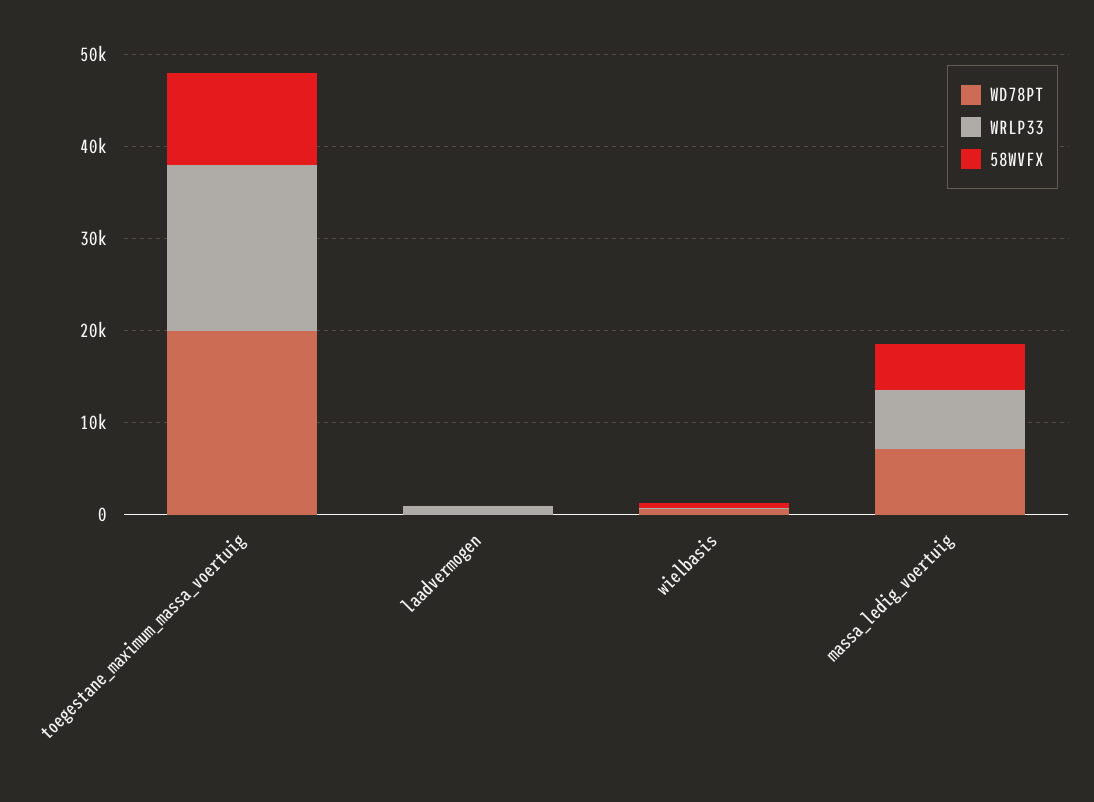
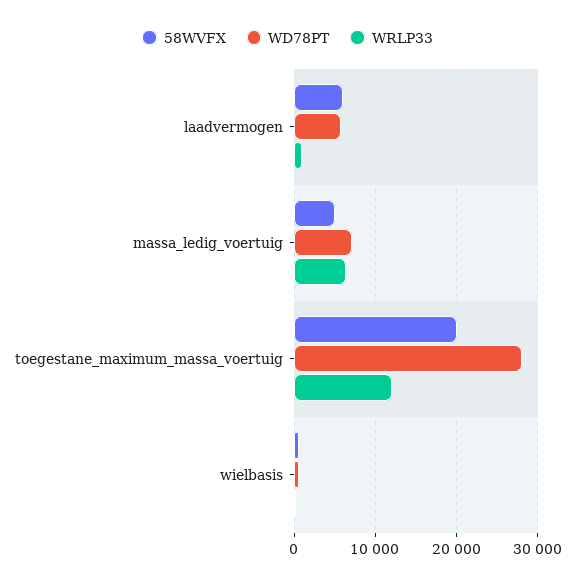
  {
    "WD78PT": {
-     "toegestane_maximum_massa_voertuig": 20000,
+     "toegestane_maximum_massa_voertuig": 28000,
-     "laadvermogen": 0,
+     "laadvermogen": 6000,
      "wielbasis": 1000,
      "massa_ledig_voertuig": 7000
    },
    "WRLP33": {
-     "toegestane_maximum_massa_voertuig": 18000,
+     "toegestane_maximum_massa_voertuig": 12000,
      "laadvermogen": 1000,
      "wielbasis": 0,
      "massa_ledig_voertuig": 6000
    },
    "58WVFX": {
-     "toegestane_maximum_massa_voertuig": 10000,
+     "toegestane_maximum_massa_voertuig": 20000,
-     "laadvermogen": 0,
+     "laadvermogen": 6000,
      "wielbasis": 1000,
      "massa_ledig_voertuig": 5000
    }
  }

